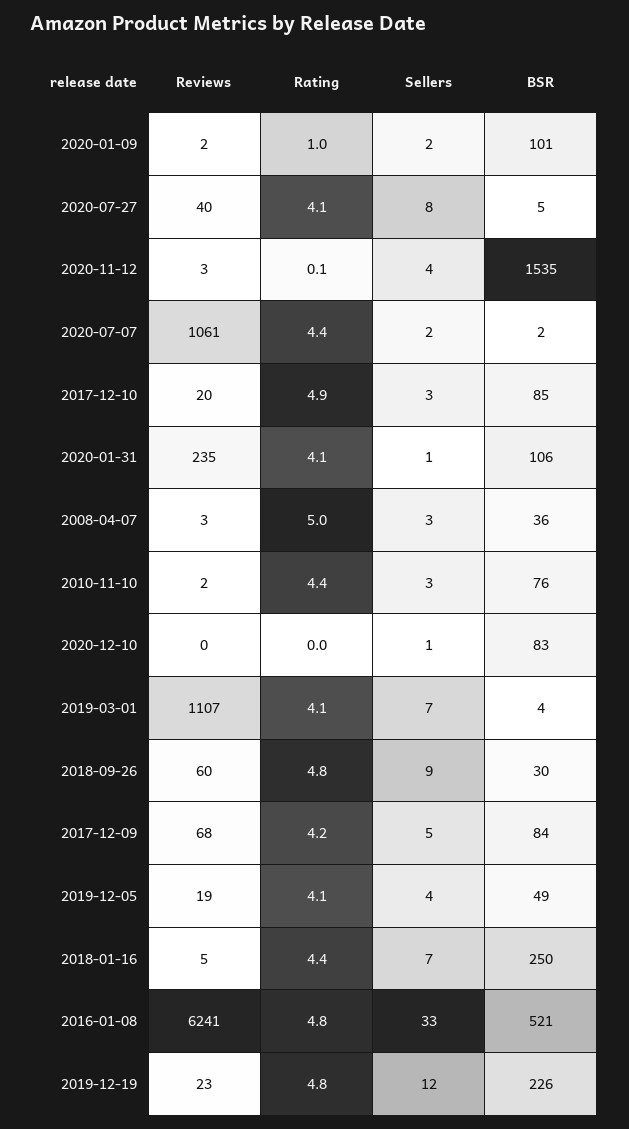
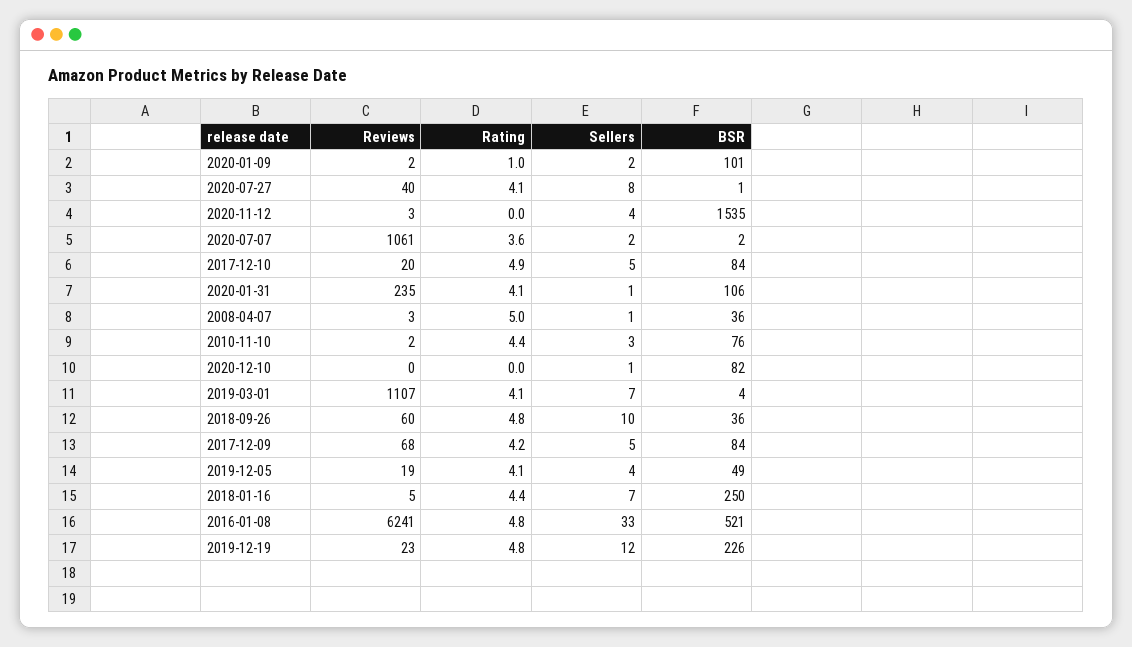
  {
    "Reviews": {
      "2020-01-09": 2,
      "2020-07-27": 40,
      "2020-11-12": 3,
      "2020-07-07": 1061,
      "2017-12-10": 20,
      "2020-01-31": 235,
      "2008-04-07": 3,
      "2010-11-10": 2,
      "2020-12-10": 0,
      "2019-03-01": 1107,
      "2018-09-26": 60,
      "2017-12-09": 68,
      "2019-12-05": 19,
      "2018-01-16": 5,
      "2016-01-08": 6241,
      "2019-12-19": 23
    },
    "Rating": {
      "2020-01-09": 1,
      "2020-07-27": 4.1,
-     "2020-11-12": 0.1,
+     "2020-11-12": 0,
-     "2020-07-07": 4.4,
+     "2020-07-07": 3.6,
      "2017-12-10": 4.9,
      "2020-01-31": 4.1,
      "2008-04-07": 5,
      "2010-11-10": 4.4,
      "2020-12-10": 0,
      "2019-03-01": 4.1,
      "2018-09-26": 4.8,
      "2017-12-09": 4.2,
      "2019-12-05": 4.1,
      "2018-01-16": 4.4,
      "2016-01-08": 4.8,
      "2019-12-19": 4.8
    },
    "Sellers": {
      "2020-01-09": 2,
      "2020-07-27": 8,
      "2020-11-12": 4,
      "2020-07-07": 2,
-     "2017-12-10": 3,
+     "2017-12-10": 5,
      "2020-01-31": 1,
-     "2008-04-07": 3,
+     "2008-04-07": 1,
      "2010-11-10": 3,
      "2020-12-10": 1,
      "2019-03-01": 7,
-     "2018-09-26": 9,
+     "2018-09-26": 10,
      "2017-12-09": 5,
      "2019-12-05": 4,
      "2018-01-16": 7,
      "2016-01-08": 33,
      "2019-12-19": 12
    },
    "BSR": {
      "2020-01-09": 101,
-     "2020-07-27": 5,
+     "2020-07-27": 1,
      "2020-11-12": 1535,
      "2020-07-07": 2,
-     "2017-12-10": 85,
+     "2017-12-10": 84,
      "2020-01-31": 106,
      "2008-04-07": 36,
      "2010-11-10": 76,
-     "2020-12-10": 83,
+     "2020-12-10": 82,
      "2019-03-01": 4,
-     "2018-09-26": 30,
+     "2018-09-26": 36,
      "2017-12-09": 84,
      "2019-12-05": 49,
      "2018-01-16": 250,
      "2016-01-08": 521,
      "2019-12-19": 226
    }
  }

